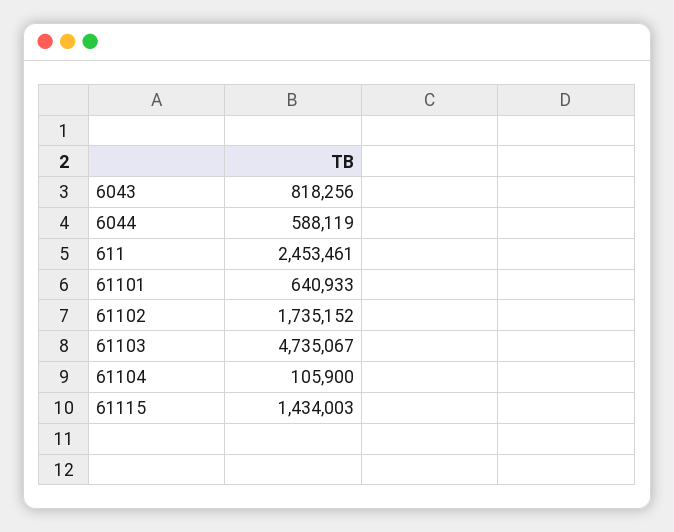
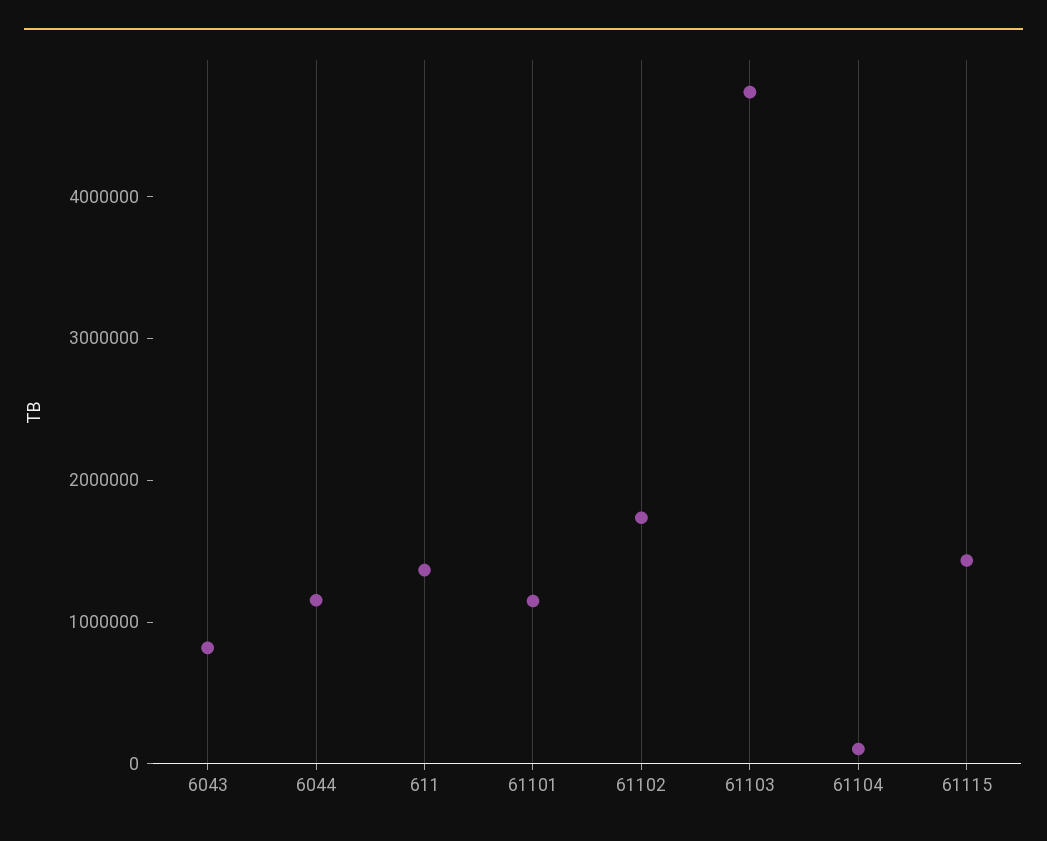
  {
    "6043": 818256,
-   "6044": 588119,
+   "6044": 1200000,
-   "611": 2453461,
+   "611": 1400000,
-   "61101": 640933,
+   "61101": 1200000,
    "61102": 1735152,
    "61103": 4735067,
    "61104": 105900,
    "61115": 1434003
  }

